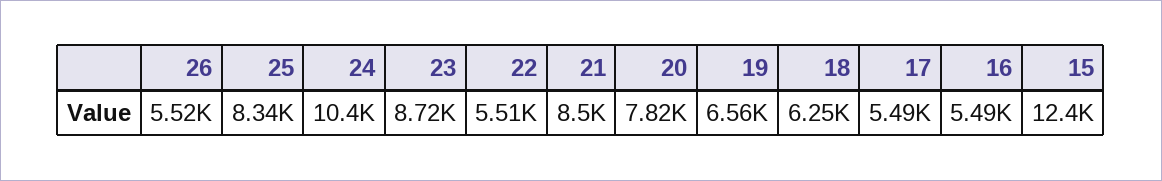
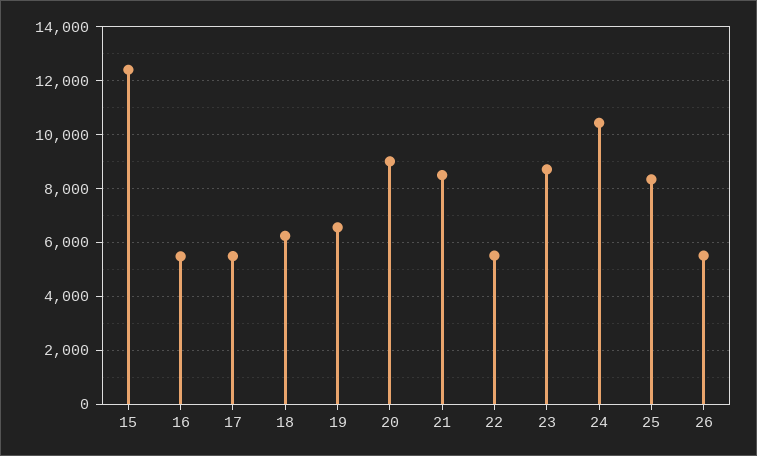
  {
    "26": 5520,
    "25": 8340,
    "24": 10400,
    "23": 8720,
    "22": 5510,
    "21": 8500,
-   "20": 7820,
+   "20": 9000,
    "19": 6560,
    "18": 6250,
    "17": 5490,
    "16": 5490,
    "15": 12400
  }

